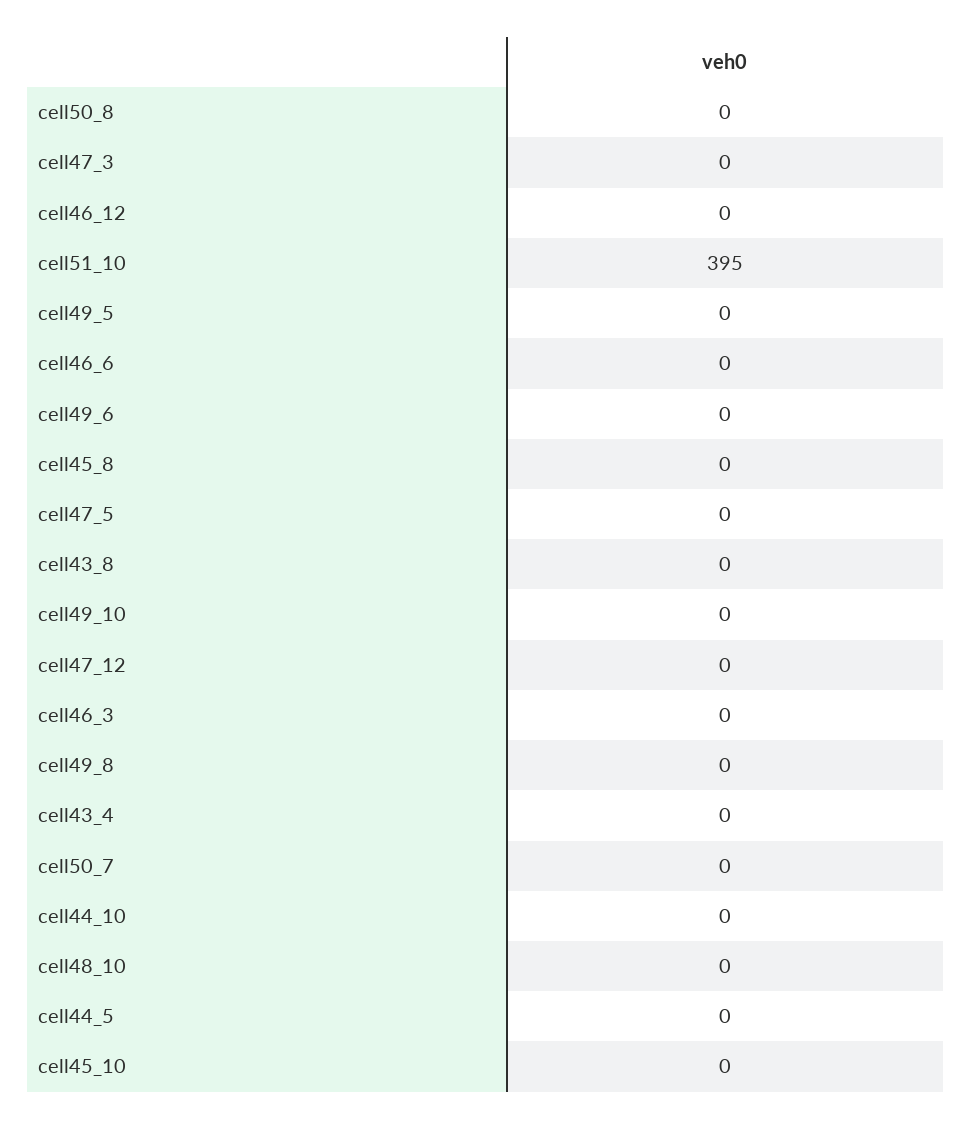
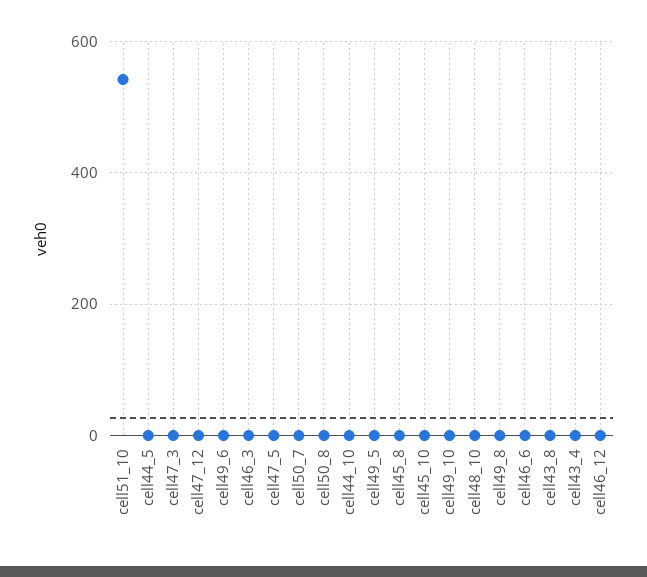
  {
    "cell50_8": 0,
    "cell47_3": 0,
    "cell46_12": 0,
-   "cell51_10": 395,
+   "cell51_10": 540,
    "cell49_5": 0,
    "cell46_6": 0,
    "cell49_6": 0,
    "cell45_8": 0,
    "cell47_5": 0,
    "cell43_8": 0,
    "cell49_10": 0,
    "cell47_12": 0,
    "cell46_3": 0,
    "cell49_8": 0,
    "cell43_4": 0,
    "cell50_7": 0,
    "cell44_10": 0,
    "cell48_10": 0,
    "cell44_5": 0,
    "cell45_10": 0
  }

